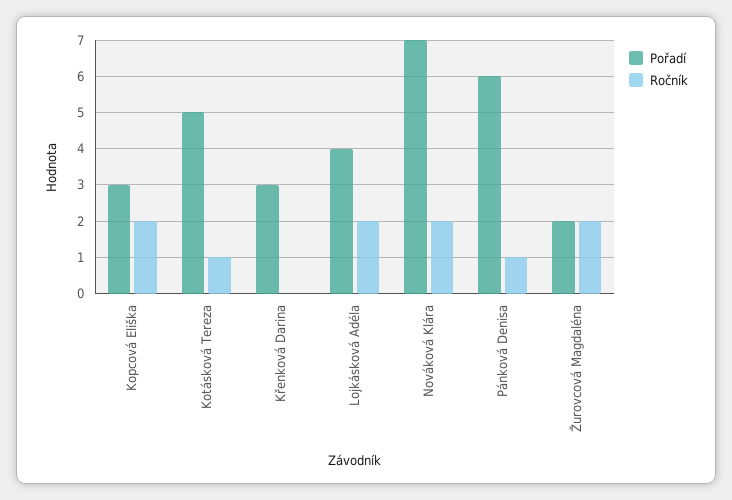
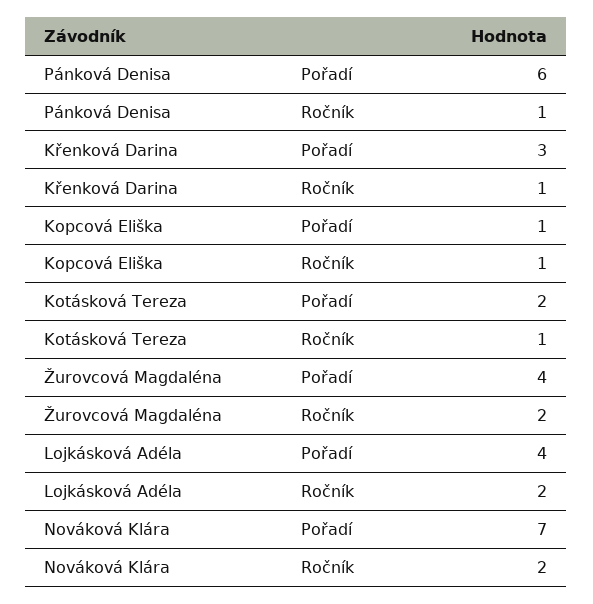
  {
    "Pořadí": {
-     "Kopcová Eliška": 3,
+     "Kopcová Eliška": 1,
-     "Kotásková Tereza": 5,
+     "Kotásková Tereza": 2,
      "Křenková Darina": 3,
      "Lojkásková Adéla": 4,
      "Nováková Klára": 7,
      "Pánková Denisa": 6,
-     "Žurovcová Magdaléna": 2
+     "Žurovcová Magdaléna": 4
    },
    "Ročník": {
-     "Kopcová Eliška": 2,
+     "Kopcová Eliška": 1,
      "Kotásková Tereza": 1,
-     "Křenková Darina": 0,
+     "Křenková Darina": 1,
      "Lojkásková Adéla": 2,
      "Nováková Klára": 2,
      "Pánková Denisa": 1,
      "Žurovcová Magdaléna": 2
    }
  }

